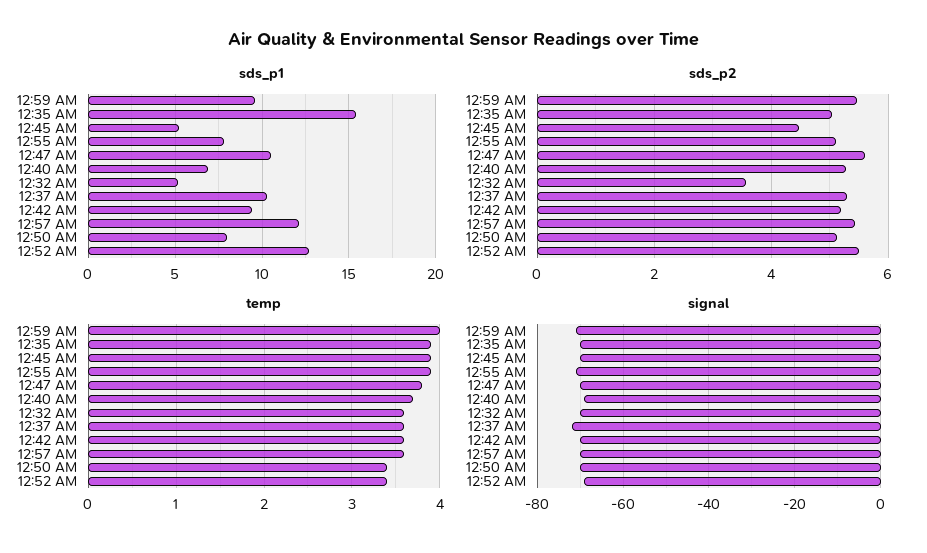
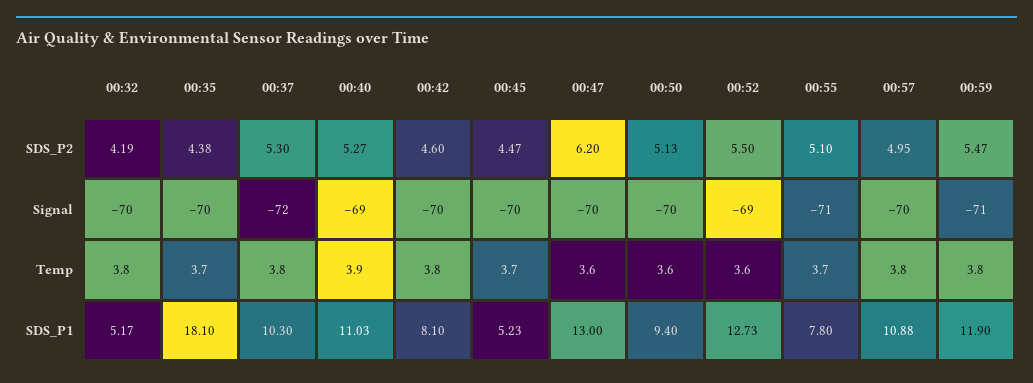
  {
    "sds_p1": {
-     "12:59 AM": 9.5,
+     "12:59 AM": 11.9,
-     "12:35 AM": 15.5,
+     "12:35 AM": 18.1,
      "12:45 AM": 5.23,
      "12:55 AM": 7.8,
-     "12:47 AM": 10.5,
+     "12:47 AM": 13,
-     "12:40 AM": 7,
+     "12:40 AM": 11.03,
      "12:32 AM": 5.17,
      "12:37 AM": 10.3,
-     "12:42 AM": 9.5,
+     "12:42 AM": 8.1,
-     "12:57 AM": 12,
+     "12:57 AM": 10.88,
-     "12:50 AM": 8,
+     "12:50 AM": 9.4,
      "12:52 AM": 12.73
    },
    "sds_p2": {
      "12:59 AM": 5.47,
-     "12:35 AM": 5,
+     "12:35 AM": 4.38,
      "12:45 AM": 4.47,
      "12:55 AM": 5.1,
-     "12:47 AM": 5.6,
+     "12:47 AM": 6.2,
      "12:40 AM": 5.27,
-     "12:32 AM": 3.6,
+     "12:32 AM": 4.19,
      "12:37 AM": 5.3,
-     "12:42 AM": 5.2,
+     "12:42 AM": 4.6,
-     "12:57 AM": 5.4,
+     "12:57 AM": 4.95,
      "12:50 AM": 5.13,
      "12:52 AM": 5.5
    },
    "temp": {
-     "12:59 AM": 4,
+     "12:59 AM": 3.8,
-     "12:35 AM": 3.9,
+     "12:35 AM": 3.7,
-     "12:45 AM": 3.9,
+     "12:45 AM": 3.7,
-     "12:55 AM": 3.9,
+     "12:55 AM": 3.7,
-     "12:47 AM": 3.8,
+     "12:47 AM": 3.6,
-     "12:40 AM": 3.7,
+     "12:40 AM": 3.9,
-     "12:32 AM": 3.6,
+     "12:32 AM": 3.8,
-     "12:37 AM": 3.6,
+     "12:37 AM": 3.8,
-     "12:42 AM": 3.6,
+     "12:42 AM": 3.8,
-     "12:57 AM": 3.6,
+     "12:57 AM": 3.8,
-     "12:50 AM": 3.4,
+     "12:50 AM": 3.6,
-     "12:52 AM": 3.4
+     "12:52 AM": 3.6
    },
    "signal": {
      "12:59 AM": -71,
      "12:35 AM": -70,
      "12:45 AM": -70,
      "12:55 AM": -71,
      "12:47 AM": -70,
      "12:40 AM": -69,
      "12:32 AM": -70,
      "12:37 AM": -72,
      "12:42 AM": -70,
      "12:57 AM": -70,
      "12:50 AM": -70,
      "12:52 AM": -69
    }
  }

